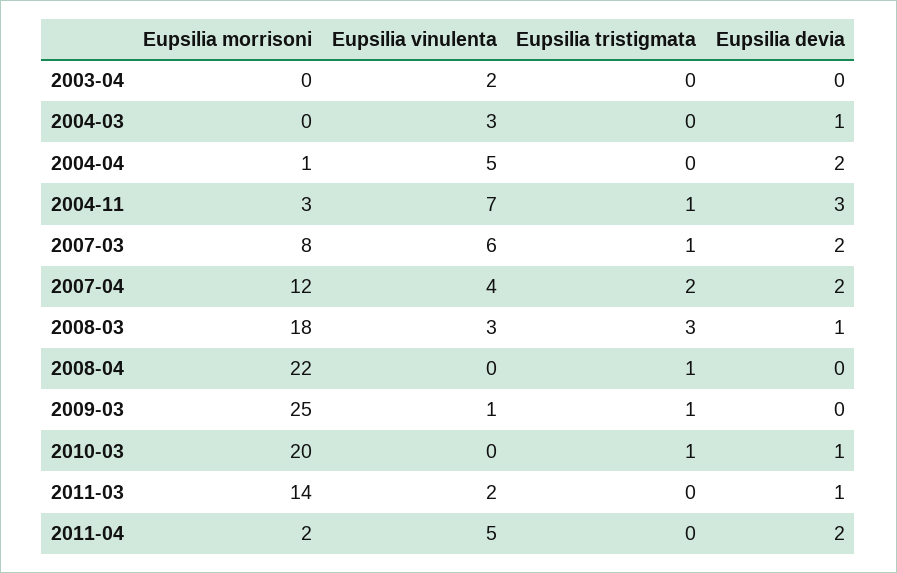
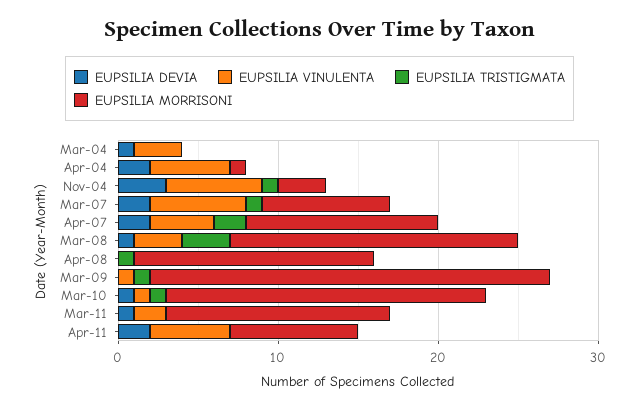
  {
    "Eupsilia morrisoni": {
-     "2003-04": 0,
      "2004-03": 0,
      "2004-04": 1,
      "2004-11": 3,
      "2007-03": 8,
      "2007-04": 12,
      "2008-03": 18,
-     "2008-04": 22,
+     "2008-04": 15,
      "2009-03": 25,
      "2010-03": 20,
      "2011-03": 14,
-     "2011-04": 2
+     "2011-04": 8
    },
    "Eupsilia vinulenta": {
-     "2003-04": 2,
      "2004-03": 3,
      "2004-04": 5,
-     "2004-11": 7,
+     "2004-11": 6,
      "2007-03": 6,
      "2007-04": 4,
      "2008-03": 3,
      "2008-04": 0,
      "2009-03": 1,
-     "2010-03": 0,
+     "2010-03": 1,
      "2011-03": 2,
      "2011-04": 5
    },
    "Eupsilia tristigmata": {
-     "2003-04": 0,
      "2004-03": 0,
      "2004-04": 0,
      "2004-11": 1,
      "2007-03": 1,
      "2007-04": 2,
      "2008-03": 3,
      "2008-04": 1,
      "2009-03": 1,
      "2010-03": 1,
      "2011-03": 0,
      "2011-04": 0
    },
    "Eupsilia devia": {
-     "2003-04": 0,
      "2004-03": 1,
      "2004-04": 2,
      "2004-11": 3,
      "2007-03": 2,
      "2007-04": 2,
      "2008-03": 1,
      "2008-04": 0,
      "2009-03": 0,
      "2010-03": 1,
      "2011-03": 1,
      "2011-04": 2
    }
  }

